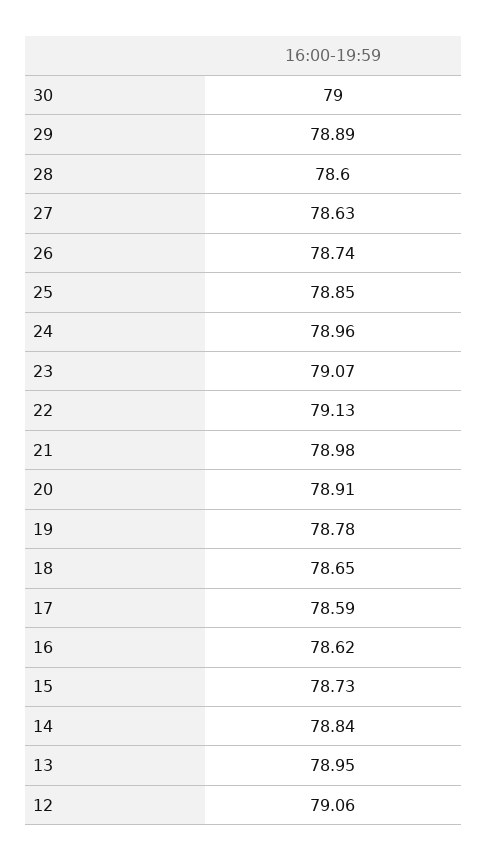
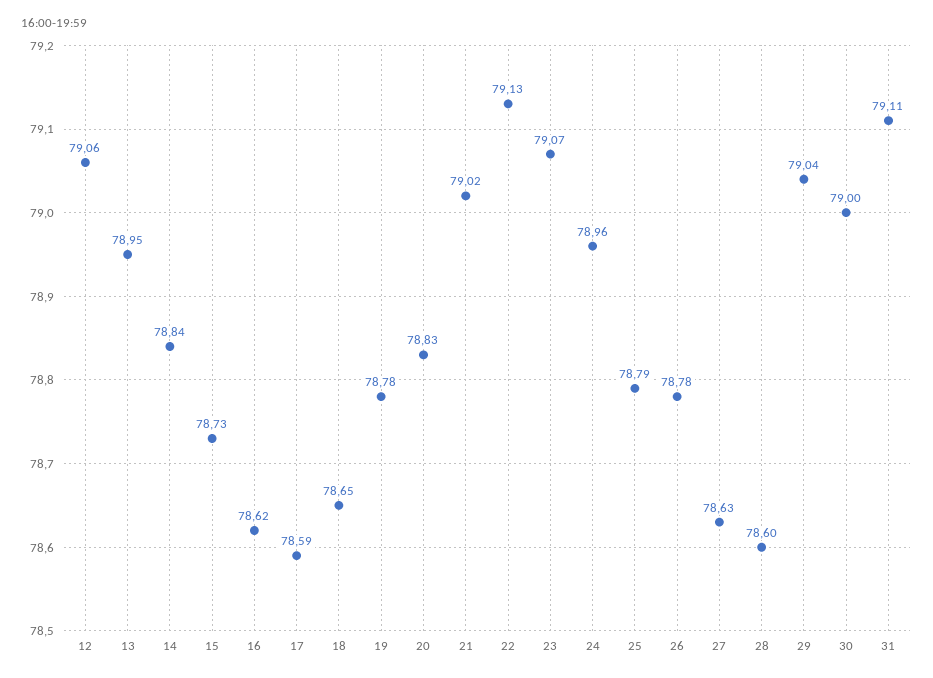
  {
    "30": 79,
-   "29": 78.89,
+   "29": 79.04,
    "28": 78.6,
    "27": 78.63,
-   "26": 78.74,
+   "26": 78.78,
-   "25": 78.85,
+   "25": 78.79,
    "24": 78.96,
    "23": 79.07,
    "22": 79.13,
-   "21": 78.98,
+   "21": 79.02,
-   "20": 78.91,
+   "20": 78.83,
    "19": 78.78,
    "18": 78.65,
    "17": 78.59,
    "16": 78.62,
    "15": 78.73,
    "14": 78.84,
    "13": 78.95,
-   "12": 79.06
+   "12": 79.06,
+   "31": 79.11
  }

